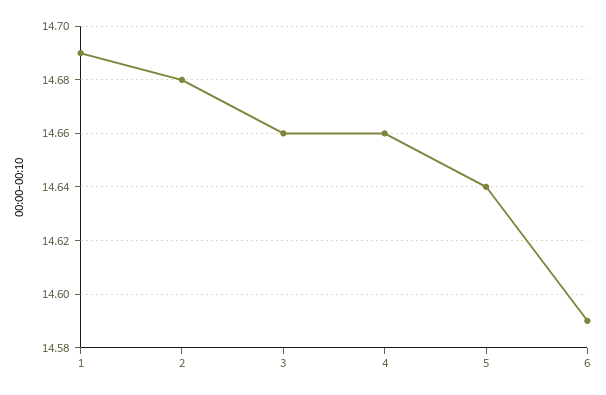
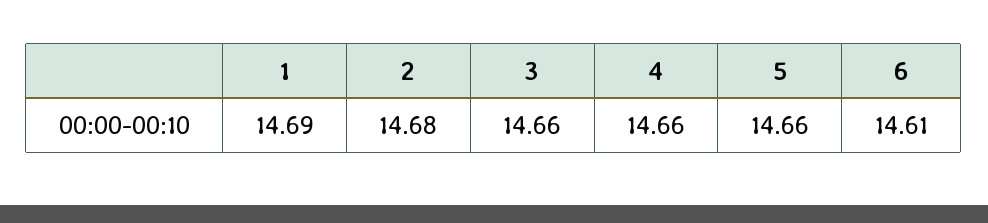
  {
    "1": 14.69,
    "2": 14.68,
    "3": 14.66,
    "4": 14.66,
-   "5": 14.64,
+   "5": 14.66,
-   "6": 14.59
+   "6": 14.61
  }

